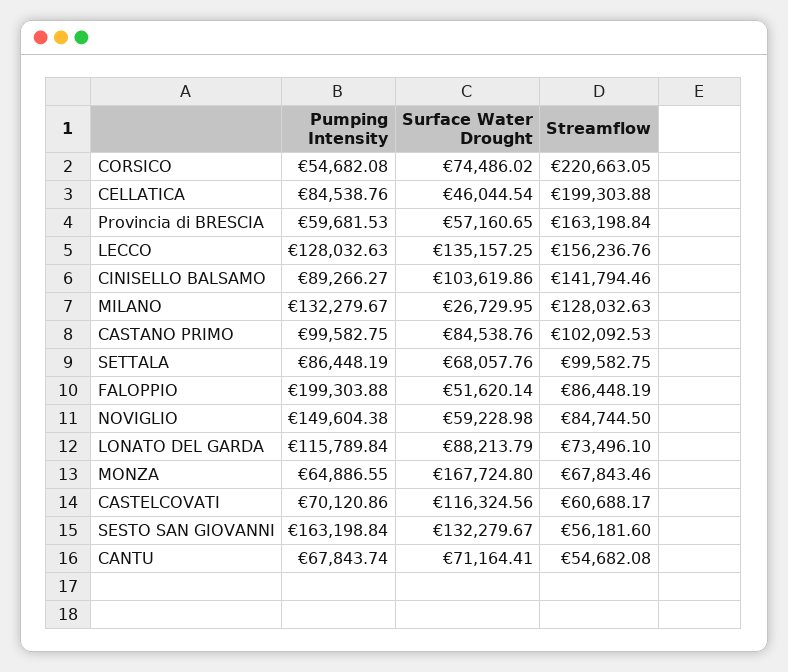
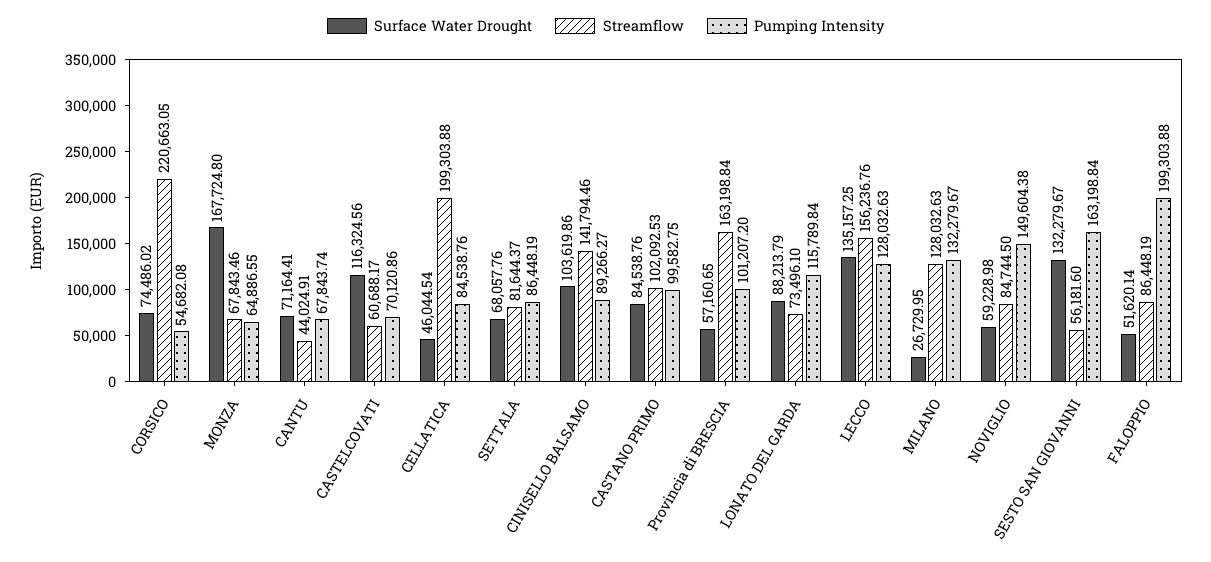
  {
    "Pumping Intensity": {
      "CORSICO": 54682.08,
      "CELLATICA": 84538.76,
-     "Provincia di BRESCIA": 59681.53,
+     "Provincia di BRESCIA": 101207.2,
      "LECCO": 128032.63,
      "CINISELLO BALSAMO": 89266.27,
      "MILANO": 132279.67,
      "CASTANO PRIMO": 99582.75,
      "SETTALA": 86448.19,
      "FALOPPIO": 199303.88,
      "NOVIGLIO": 149604.38,
      "LONATO DEL GARDA": 115789.84,
      "MONZA": 64886.55,
      "CASTELCOVATI": 70120.86,
      "SESTO SAN GIOVANNI": 163198.84,
      "CANTU": 67843.74
    },
    "Surface Water Drought": {
      "CORSICO": 74486.02,
      "CELLATICA": 46044.54,
      "Provincia di BRESCIA": 57160.65,
      "LECCO": 135157.25,
      "CINISELLO BALSAMO": 103619.86,
      "MILANO": 26729.95,
      "CASTANO PRIMO": 84538.76,
      "SETTALA": 68057.76,
      "FALOPPIO": 51620.14,
      "NOVIGLIO": 59228.98,
      "LONATO DEL GARDA": 88213.79,
      "MONZA": 167724.8,
      "CASTELCOVATI": 116324.56,
      "SESTO SAN GIOVANNI": 132279.67,
      "CANTU": 71164.41
    },
    "Streamflow": {
      "CORSICO": 220663.05,
      "CELLATICA": 199303.88,
      "Provincia di BRESCIA": 163198.84,
      "LECCO": 156236.76,
      "CINISELLO BALSAMO": 141794.46,
      "MILANO": 128032.63,
      "CASTANO PRIMO": 102092.53,
-     "SETTALA": 99582.75,
+     "SETTALA": 81644.37,
      "FALOPPIO": 86448.19,
      "NOVIGLIO": 84744.5,
      "LONATO DEL GARDA": 73496.1,
      "MONZA": 67843.46,
      "CASTELCOVATI": 60688.17,
      "SESTO SAN GIOVANNI": 56181.6,
-     "CANTU": 54682.08
+     "CANTU": 44024.91
    }
  }

